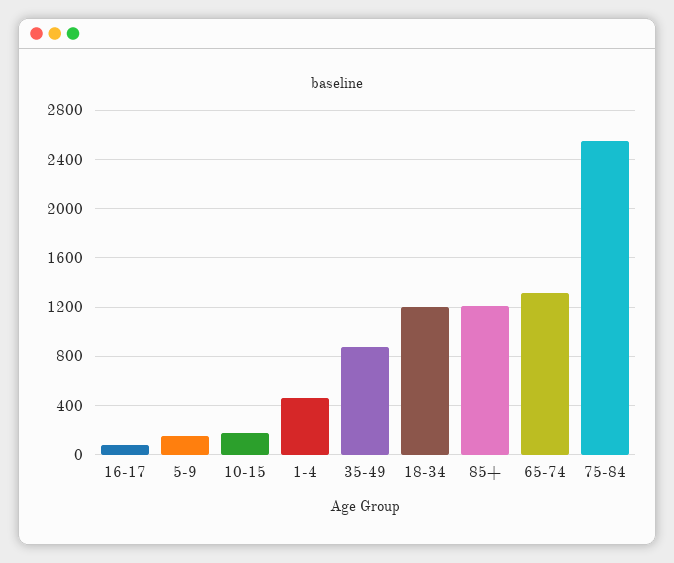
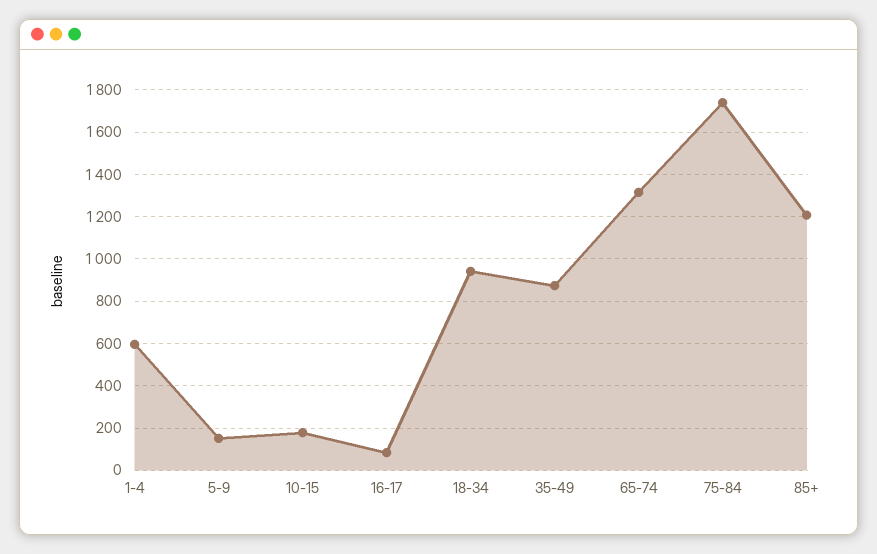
  {
    "16-17": 100,
    "5-9": 150,
    "10-15": 200,
-   "1-4": 450,
+   "1-4": 600,
    "35-49": 850,
-   "18-34": 1200,
+   "18-34": 950,
    "85+": 1200,
    "65-74": 1300,
-   "75-84": 2550
+   "75-84": 1750
  }

